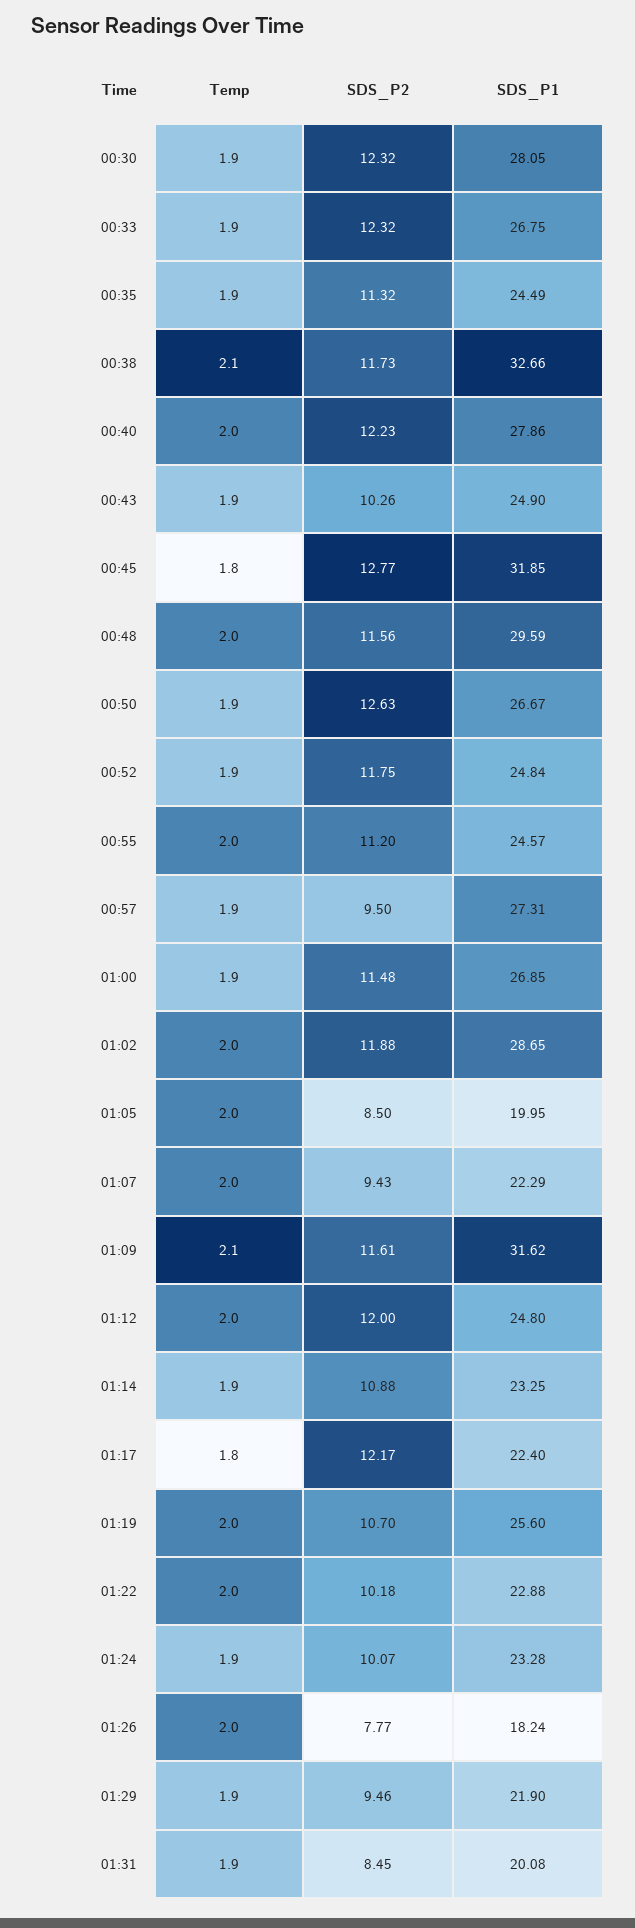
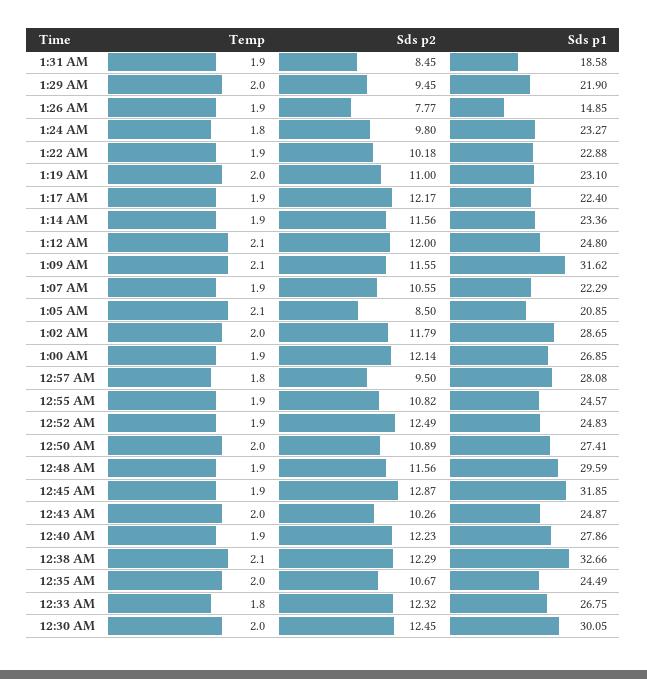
  {
    "Temp": {
-     "00:30": 1.9,
+     "00:30": 2,
-     "00:33": 1.9,
+     "00:33": 1.8,
-     "00:35": 1.9,
+     "00:35": 2,
      "00:38": 2.1,
-     "00:40": 2,
+     "00:40": 1.9,
-     "00:43": 1.9,
+     "00:43": 2,
-     "00:45": 1.8,
+     "00:45": 1.9,
-     "00:48": 2,
+     "00:48": 1.9,
-     "00:50": 1.9,
+     "00:50": 2,
      "00:52": 1.9,
-     "00:55": 2,
+     "00:55": 1.9,
-     "00:57": 1.9,
+     "00:57": 1.8,
      "01:00": 1.9,
      "01:02": 2,
-     "01:05": 2,
+     "01:05": 2.1,
-     "01:07": 2,
+     "01:07": 1.9,
      "01:09": 2.1,
-     "01:12": 2,
+     "01:12": 2.1,
      "01:14": 1.9,
-     "01:17": 1.8,
+     "01:17": 1.9,
      "01:19": 2,
-     "01:22": 2,
+     "01:22": 1.9,
-     "01:24": 1.9,
+     "01:24": 1.8,
-     "01:26": 2,
+     "01:26": 1.9,
-     "01:29": 1.9,
+     "01:29": 2,
      "01:31": 1.9
    },
    "SDS_P2": {
-     "00:30": 12.32,
+     "00:30": 12.45,
      "00:33": 12.32,
-     "00:35": 11.32,
+     "00:35": 10.67,
-     "00:38": 11.73,
+     "00:38": 12.29,
      "00:40": 12.23,
      "00:43": 10.26,
-     "00:45": 12.77,
+     "00:45": 12.87,
      "00:48": 11.56,
-     "00:50": 12.63,
+     "00:50": 10.89,
-     "00:52": 11.75,
+     "00:52": 12.49,
-     "00:55": 11.2,
+     "00:55": 10.82,
      "00:57": 9.5,
-     "01:00": 11.48,
+     "01:00": 12.14,
-     "01:02": 11.88,
+     "01:02": 11.79,
      "01:05": 8.5,
-     "01:07": 9.43,
+     "01:07": 10.55,
-     "01:09": 11.61,
+     "01:09": 11.55,
      "01:12": 12,
-     "01:14": 10.88,
+     "01:14": 11.56,
      "01:17": 12.17,
-     "01:19": 10.7,
+     "01:19": 11,
      "01:22": 10.18,
-     "01:24": 10.07,
+     "01:24": 9.8,
      "01:26": 7.77,
-     "01:29": 9.46,
+     "01:29": 9.45,
      "01:31": 8.45
    },
    "SDS_P1": {
-     "00:30": 28.05,
+     "00:30": 30.05,
      "00:33": 26.75,
      "00:35": 24.49,
      "00:38": 32.66,
      "00:40": 27.86,
-     "00:43": 24.9,
+     "00:43": 24.87,
      "00:45": 31.85,
      "00:48": 29.59,
-     "00:50": 26.67,
+     "00:50": 27.41,
-     "00:52": 24.84,
+     "00:52": 24.83,
      "00:55": 24.57,
-     "00:57": 27.31,
+     "00:57": 28.08,
      "01:00": 26.85,
      "01:02": 28.65,
-     "01:05": 19.95,
+     "01:05": 20.85,
      "01:07": 22.29,
      "01:09": 31.62,
      "01:12": 24.8,
-     "01:14": 23.25,
+     "01:14": 23.36,
      "01:17": 22.4,
-     "01:19": 25.6,
+     "01:19": 23.1,
      "01:22": 22.88,
-     "01:24": 23.28,
+     "01:24": 23.27,
-     "01:26": 18.24,
+     "01:26": 14.85,
      "01:29": 21.9,
-     "01:31": 20.08
+     "01:31": 18.58
    }
  }

